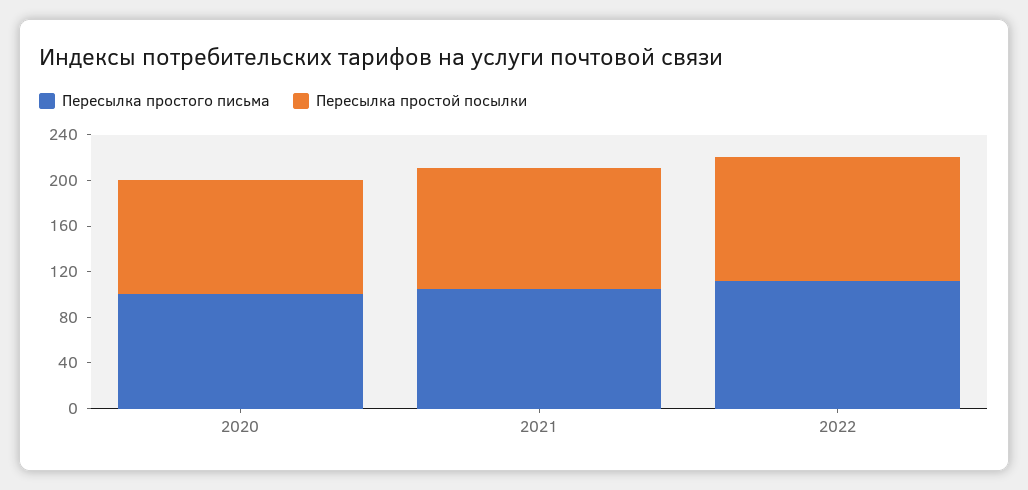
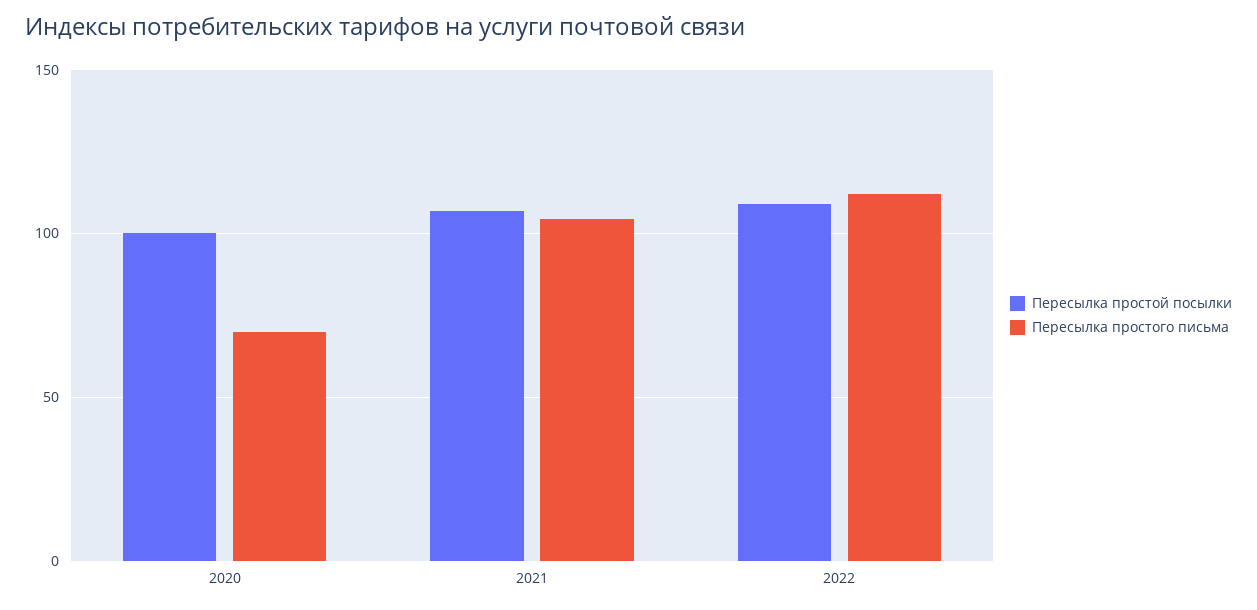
  {
    "Пересылка простого письма": {
-     "2020": 100,
+     "2020": 70,
      "2021": 105,
      "2022": 110
    },
    "Пересылка простой посылки": {
      "2020": 100,
      "2021": 105,
      "2022": 110
    }
  }

